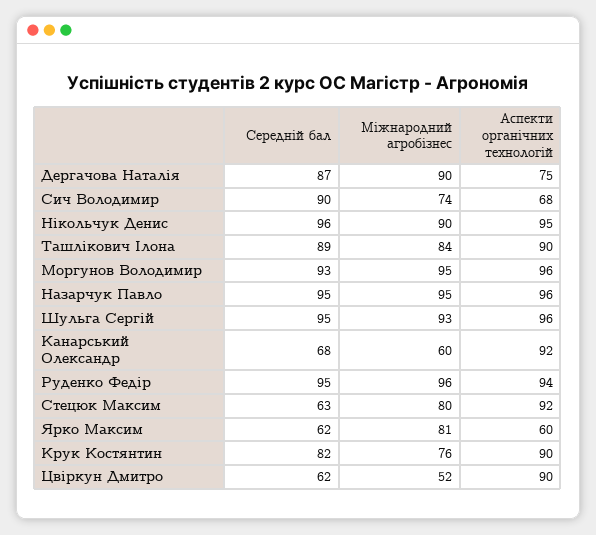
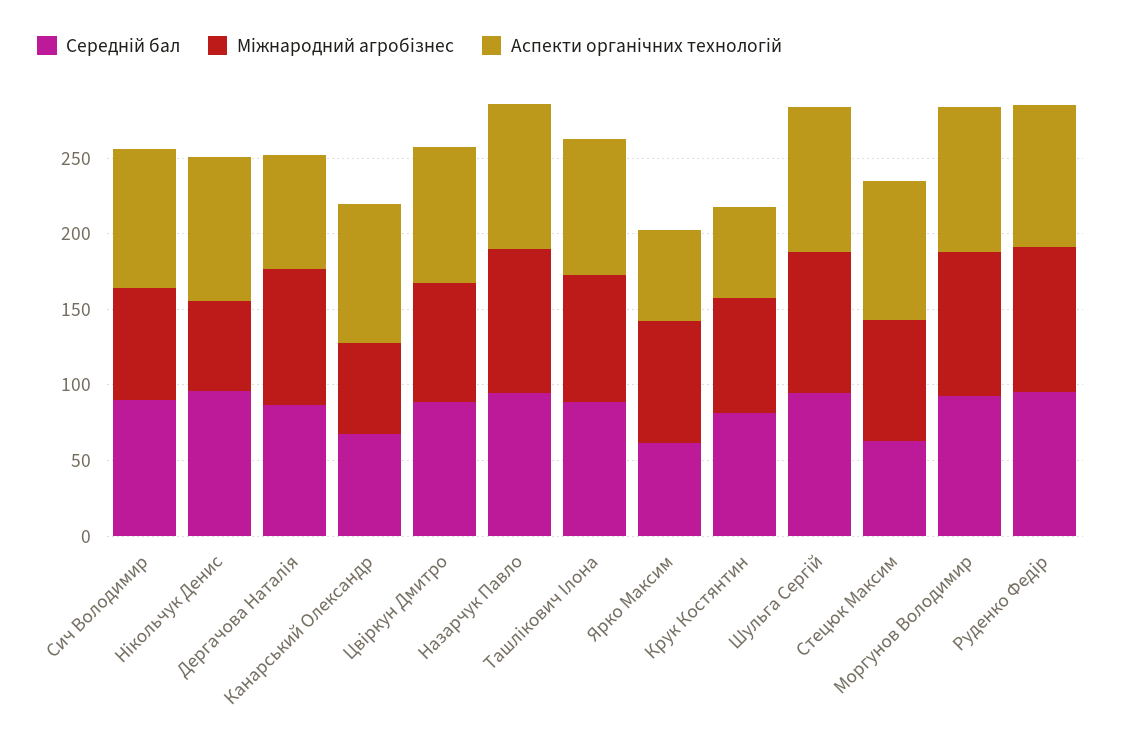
  {
    "Середній бал": {
      "Дергачова Наталія": 87,
      "Сич Володимир": 90,
      "Нікольчук Денис": 96,
      "Ташлікович Ілона": 89,
      "Моргунов Володимир": 93,
      "Назарчук Павло": 95,
      "Шульга Сергій": 95,
      "Канарський Олександр": 68,
      "Руденко Федір": 95,
      "Стецюк Максим": 63,
      "Ярко Максим": 62,
      "Крук Костянтин": 82,
-     "Цвіркун Дмитро": 62
+     "Цвіркун Дмитро": 90
    },
    "Міжнародний агробізнес": {
      "Дергачова Наталія": 90,
      "Сич Володимир": 74,
-     "Нікольчук Денис": 90,
+     "Нікольчук Денис": 60,
      "Ташлікович Ілона": 84,
      "Моргунов Володимир": 95,
      "Назарчук Павло": 95,
      "Шульга Сергій": 93,
      "Канарський Олександр": 60,
      "Руденко Федір": 96,
      "Стецюк Максим": 80,
      "Ярко Максим": 81,
      "Крук Костянтин": 76,
-     "Цвіркун Дмитро": 52
+     "Цвіркун Дмитро": 80
    },
    "Аспекти органічних технологій": {
      "Дергачова Наталія": 75,
-     "Сич Володимир": 68,
+     "Сич Володимир": 90,
      "Нікольчук Денис": 95,
      "Ташлікович Ілона": 90,
      "Моргунов Володимир": 96,
      "Назарчук Павло": 96,
      "Шульга Сергій": 96,
      "Канарський Олександр": 92,
      "Руденко Федір": 94,
      "Стецюк Максим": 92,
      "Ярко Максим": 60,
-     "Крук Костянтин": 90,
+     "Крук Костянтин": 60,
      "Цвіркун Дмитро": 90
    }
  }

